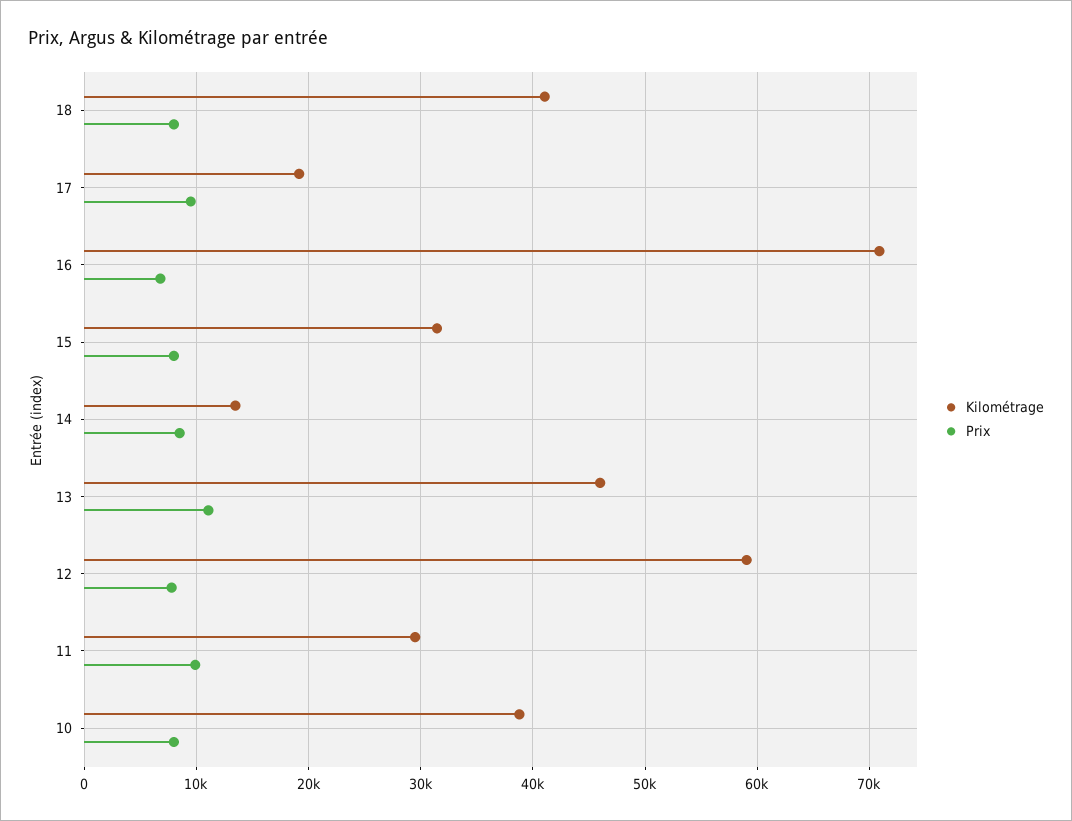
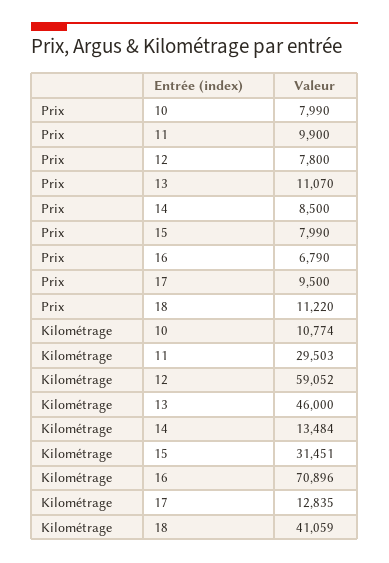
  {
    "Kilométrage": {
      "18": 41059,
-     "17": 19000,
+     "17": 12835,
      "16": 70896,
      "15": 31451,
      "14": 13484,
      "13": 46000,
      "12": 59052,
      "11": 29503,
-     "10": 39000
+     "10": 10774
    },
    "Prix": {
-     "18": 8000,
+     "18": 11220,
      "17": 9500,
      "16": 6790,
      "15": 7990,
      "14": 8500,
      "13": 11070,
      "12": 7800,
      "11": 9900,
      "10": 7990
    }
  }

